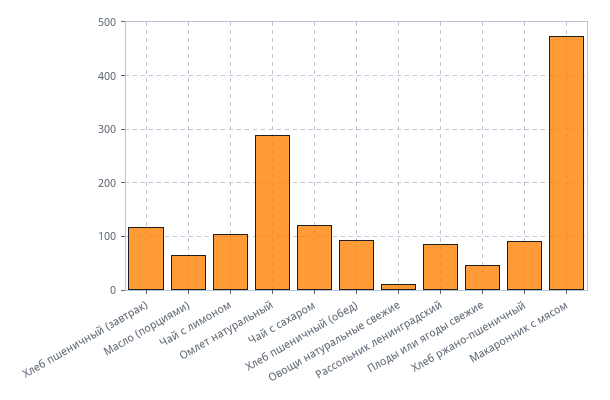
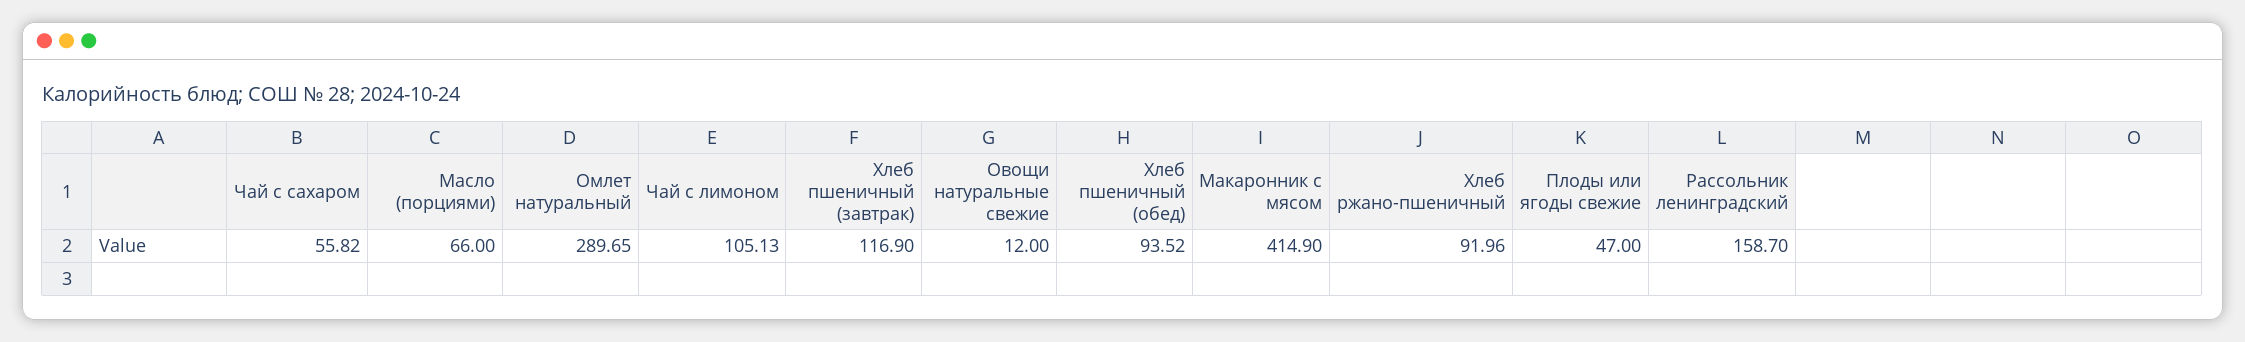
  {
    "Хлеб пшеничный (завтрак)": 116.9,
    "Масло (порциями)": 66,
    "Чай с лимоном": 105.13,
    "Омлет натуральный": 289.65,
-   "Чай с сахаром": 120,
+   "Чай с сахаром": 55.82,
    "Хлеб пшеничный (обед)": 93.52,
    "Овощи натуральные свежие": 12,
-   "Рассольник ленинградский": 80,
+   "Рассольник ленинградский": 158.7,
    "Плоды или ягоды свежие": 47,
    "Хлеб ржано-пшеничный": 91.96,
-   "Макаронник с мясом": 480
+   "Макаронник с мясом": 414.9
  }

